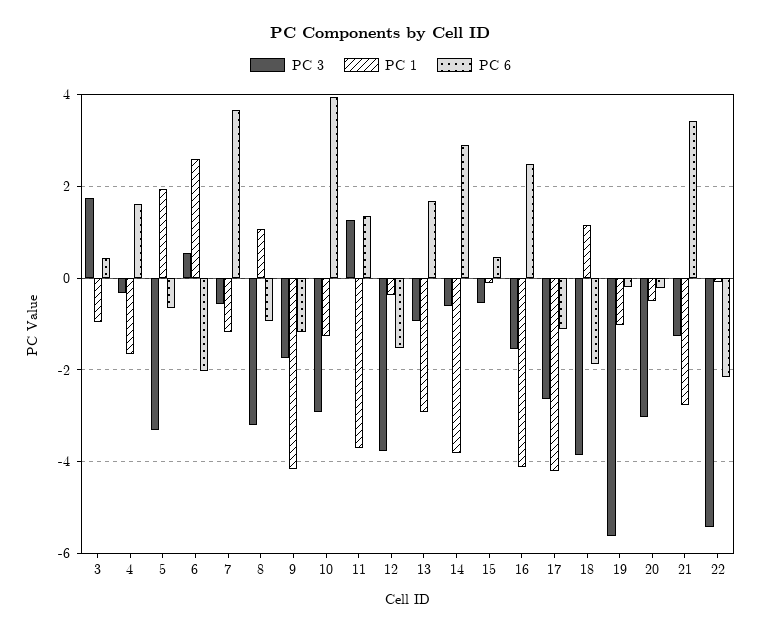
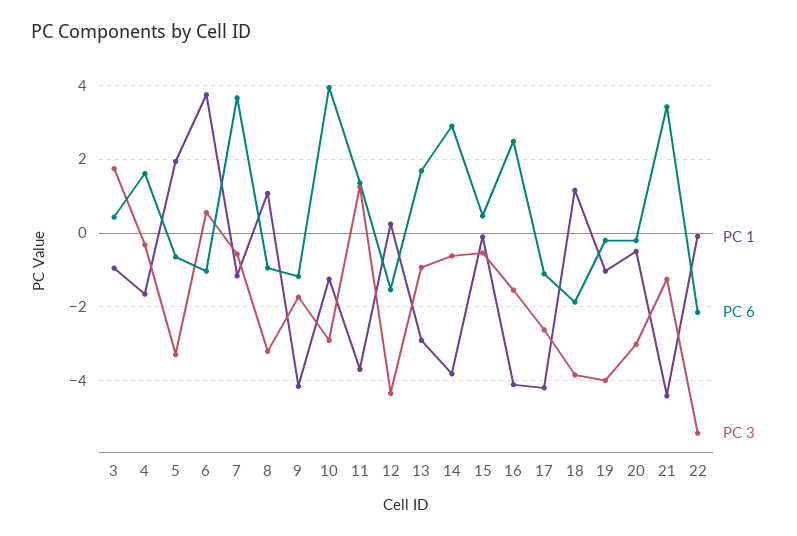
  {
    "PC 3": {
      "3": 1.8,
      "4": -0.4,
      "5": -3.2,
      "6": 0.6,
      "7": -0.6,
      "8": -3.2,
      "9": -1.8,
      "10": -3,
      "11": 1.2,
-     "12": -3.8,
+     "12": -4.4,
      "13": -1,
      "14": -0.6,
      "15": -0.6,
      "16": -1.6,
      "17": -2.6,
      "18": -3.8,
-     "19": -5.6,
+     "19": -4,
      "20": -3,
      "21": -1.2,
      "22": -5.4
    },
    "PC 1": {
      "3": -1,
      "4": -1.6,
      "5": 2,
-     "6": 2.6,
+     "6": 3.8,
      "7": -1.2,
      "8": 1,
      "9": -4.2,
      "10": -1.2,
      "11": -3.6,
-     "12": -0.4,
+     "12": 0.2,
      "13": -3,
      "14": -3.8,
      "15": -0.2,
      "16": -4.2,
      "17": -4.2,
      "18": 1.2,
      "19": -1,
      "20": -0.4,
-     "21": -2.8,
+     "21": -4.4,
      "22": 0
    },
    "PC 6": {
      "3": 0.4,
      "4": 1.6,
      "5": -0.6,
-     "6": -2,
+     "6": -1,
      "7": 3.6,
      "8": -1,
      "9": -1.2,
      "10": 4,
      "11": 1.4,
      "12": -1.6,
      "13": 1.6,
      "14": 3,
      "15": 0.4,
      "16": 2.4,
      "17": -1.2,
      "18": -1.8,
      "19": -0.2,
      "20": -0.2,
      "21": 3.4,
      "22": -2.2
    }
  }

